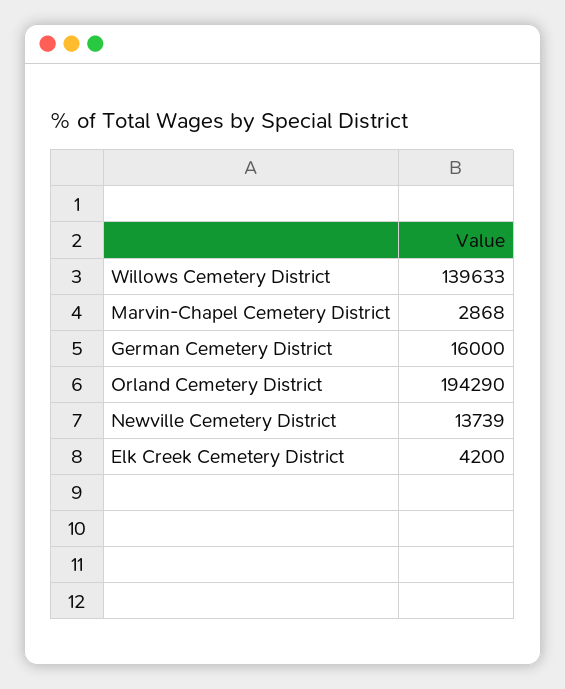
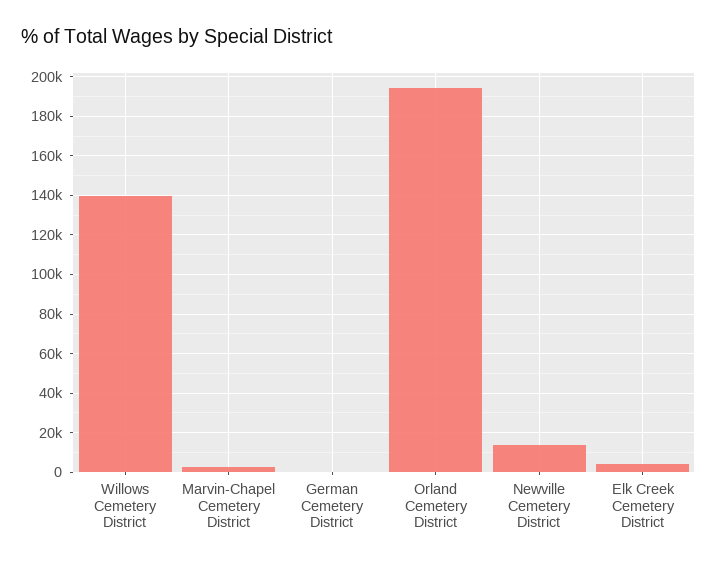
  {
    "Willows Cemetery District": 139633,
    "Marvin-Chapel Cemetery District": 2868,
-   "German Cemetery District": 16000,
+   "German Cemetery District": 0,
    "Orland Cemetery District": 194290,
    "Newville Cemetery District": 13739,
    "Elk Creek Cemetery District": 4200
  }

